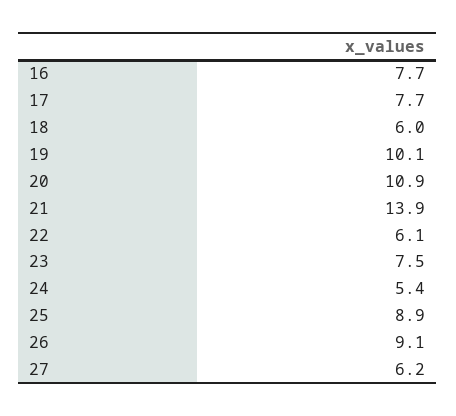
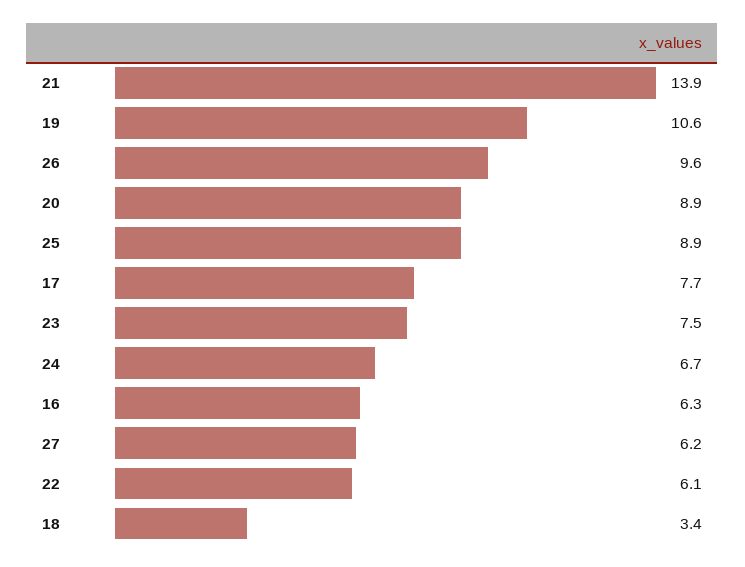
  {
-   "16": 7.7,
+   "16": 6.3,
    "17": 7.7,
-   "18": 6,
+   "18": 3.4,
-   "19": 10.1,
+   "19": 10.6,
-   "20": 10.9,
+   "20": 8.9,
    "21": 13.9,
    "22": 6.1,
    "23": 7.5,
-   "24": 5.4,
+   "24": 6.7,
    "25": 8.9,
-   "26": 9.1,
+   "26": 9.6,
    "27": 6.2
  }

